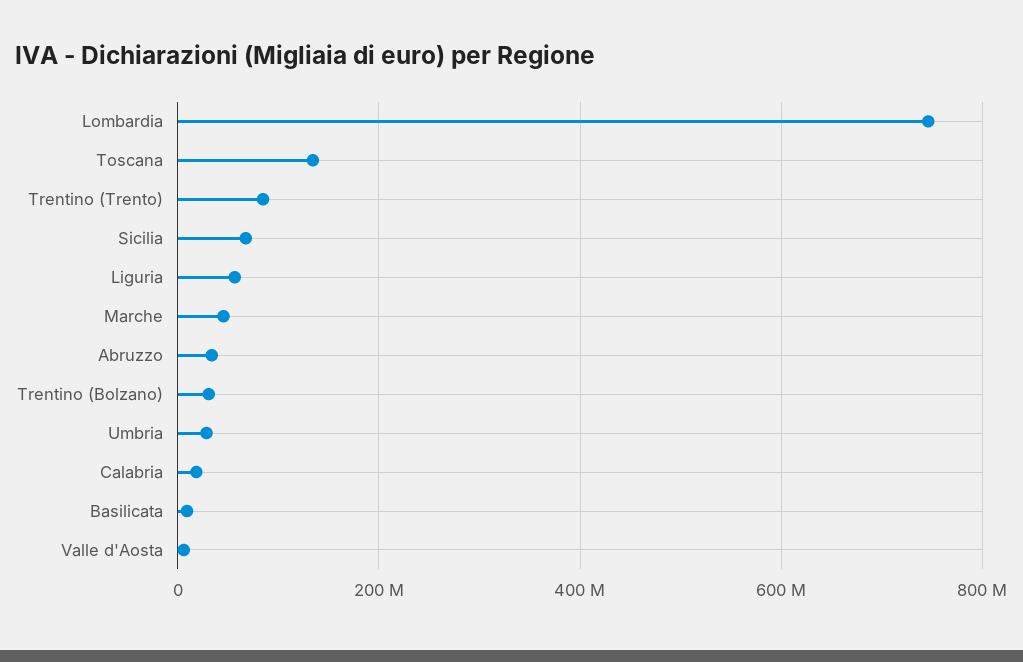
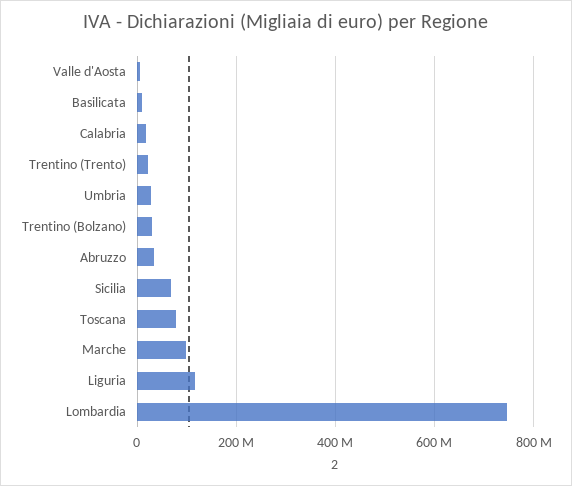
  {
    "Lombardia": 740000000,
-   "Toscana": 140000000,
+   "Toscana": 80000000,
-   "Trentino (Trento)": 80000000,
+   "Trentino (Trento)": 20000000,
    "Sicilia": 60000000,
-   "Liguria": 60000000,
+   "Liguria": 120000000,
-   "Marche": 40000000,
+   "Marche": 100000000,
    "Abruzzo": 40000000,
    "Trentino (Bolzano)": 40000000,
    "Umbria": 20000000,
    "Calabria": 20000000,
    "Basilicata": 0,
    "Valle d'Aosta": 0
  }

